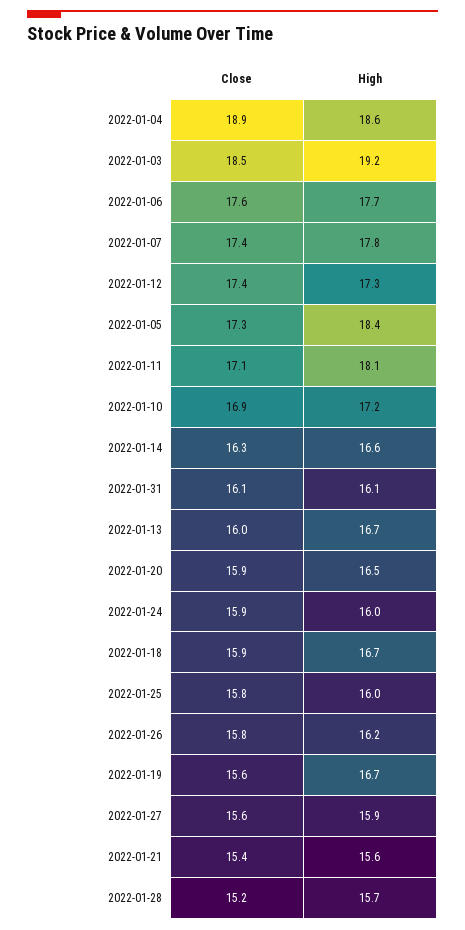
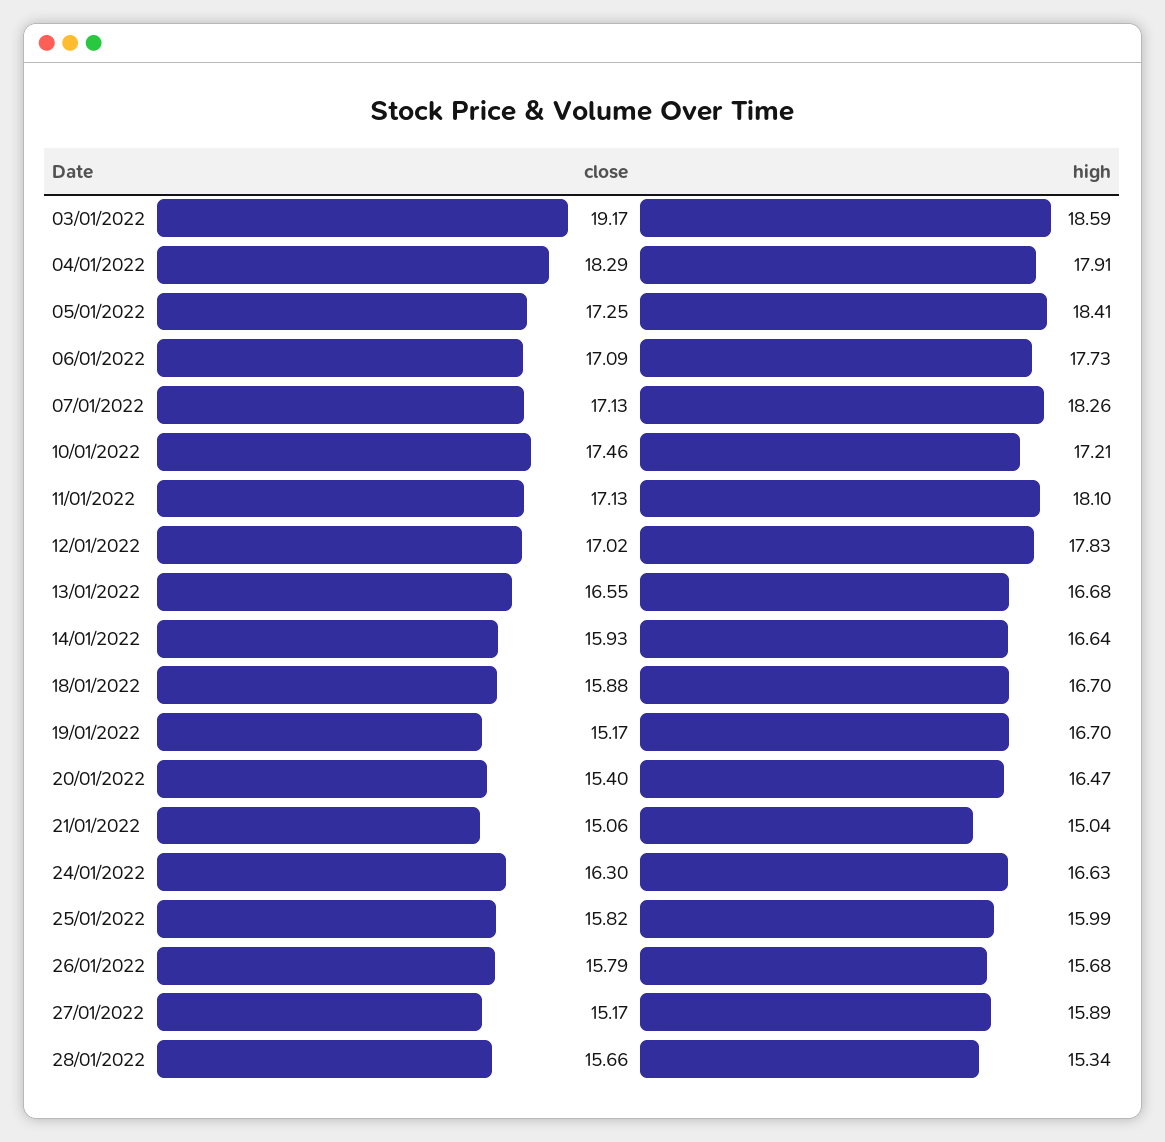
  {
    "Close": {
-     "2022-01-04": 18.9,
+     "2022-01-04": 18.29,
-     "2022-01-03": 18.5,
+     "2022-01-03": 19.17,
-     "2022-01-06": 17.6,
+     "2022-01-06": 17.09,
-     "2022-01-07": 17.4,
+     "2022-01-07": 17.13,
-     "2022-01-12": 17.4,
+     "2022-01-12": 17.02,
      "2022-01-05": 17.25,
      "2022-01-11": 17.13,
-     "2022-01-10": 16.9,
+     "2022-01-10": 17.46,
-     "2022-01-14": 16.3,
+     "2022-01-14": 15.93,
-     "2022-01-31": 16.1,
-     "2022-01-13": 16,
+     "2022-01-13": 16.55,
-     "2022-01-20": 15.9,
+     "2022-01-20": 15.4,
-     "2022-01-24": 15.9,
+     "2022-01-24": 16.3,
      "2022-01-18": 15.88,
      "2022-01-25": 15.82,
      "2022-01-26": 15.79,
-     "2022-01-19": 15.6,
+     "2022-01-19": 15.17,
-     "2022-01-27": 15.6,
+     "2022-01-27": 15.17,
-     "2022-01-21": 15.4,
+     "2022-01-21": 15.06,
-     "2022-01-28": 15.2
+     "2022-01-28": 15.66
    },
    "High": {
-     "2022-01-04": 18.6,
+     "2022-01-04": 17.91,
-     "2022-01-03": 19.2,
+     "2022-01-03": 18.59,
      "2022-01-06": 17.73,
-     "2022-01-07": 17.8,
+     "2022-01-07": 18.26,
-     "2022-01-12": 17.3,
+     "2022-01-12": 17.83,
      "2022-01-05": 18.41,
      "2022-01-11": 18.1,
      "2022-01-10": 17.21,
      "2022-01-14": 16.64,
-     "2022-01-31": 16.1,
      "2022-01-13": 16.68,
      "2022-01-20": 16.47,
-     "2022-01-24": 16,
+     "2022-01-24": 16.63,
      "2022-01-18": 16.7,
      "2022-01-25": 15.99,
-     "2022-01-26": 16.2,
+     "2022-01-26": 15.68,
      "2022-01-19": 16.7,
      "2022-01-27": 15.89,
-     "2022-01-21": 15.6,
+     "2022-01-21": 15.04,
-     "2022-01-28": 15.7
+     "2022-01-28": 15.34
    }
  }

